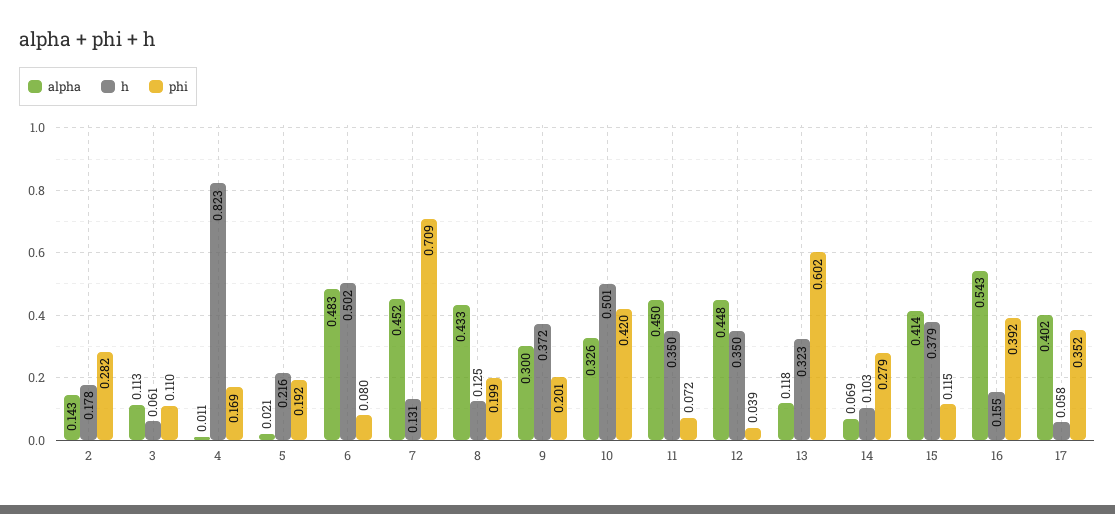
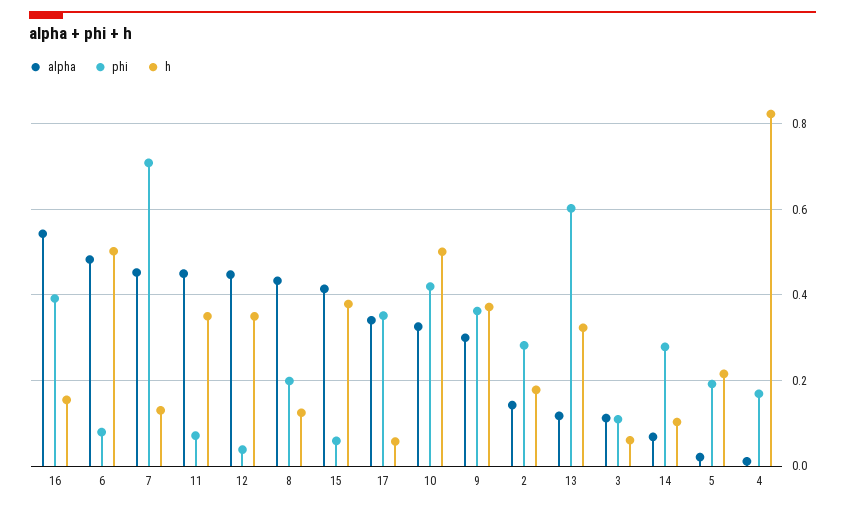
  {
    "alpha": {
      "2": 0.143,
      "3": 0.113,
      "4": 0.011,
      "5": 0.021,
      "6": 0.483,
      "7": 0.452,
      "8": 0.433,
      "9": 0.3,
      "10": 0.326,
      "11": 0.45,
      "12": 0.448,
      "13": 0.118,
      "14": 0.069,
      "15": 0.414,
      "16": 0.543,
-     "17": 0.402
+     "17": 0.34
    },
    "h": {
      "2": 0.178,
      "3": 0.061,
      "4": 0.823,
      "5": 0.216,
      "6": 0.502,
      "7": 0.131,
      "8": 0.125,
      "9": 0.372,
      "10": 0.501,
      "11": 0.35,
      "12": 0.35,
      "13": 0.323,
      "14": 0.103,
      "15": 0.379,
      "16": 0.155,
      "17": 0.058
    },
    "phi": {
      "2": 0.282,
      "3": 0.11,
      "4": 0.169,
      "5": 0.192,
      "6": 0.08,
      "7": 0.709,
      "8": 0.199,
-     "9": 0.201,
+     "9": 0.36,
      "10": 0.42,
      "11": 0.072,
      "12": 0.039,
      "13": 0.602,
      "14": 0.279,
-     "15": 0.115,
+     "15": 0.06,
      "16": 0.392,
      "17": 0.352
    }
  }

